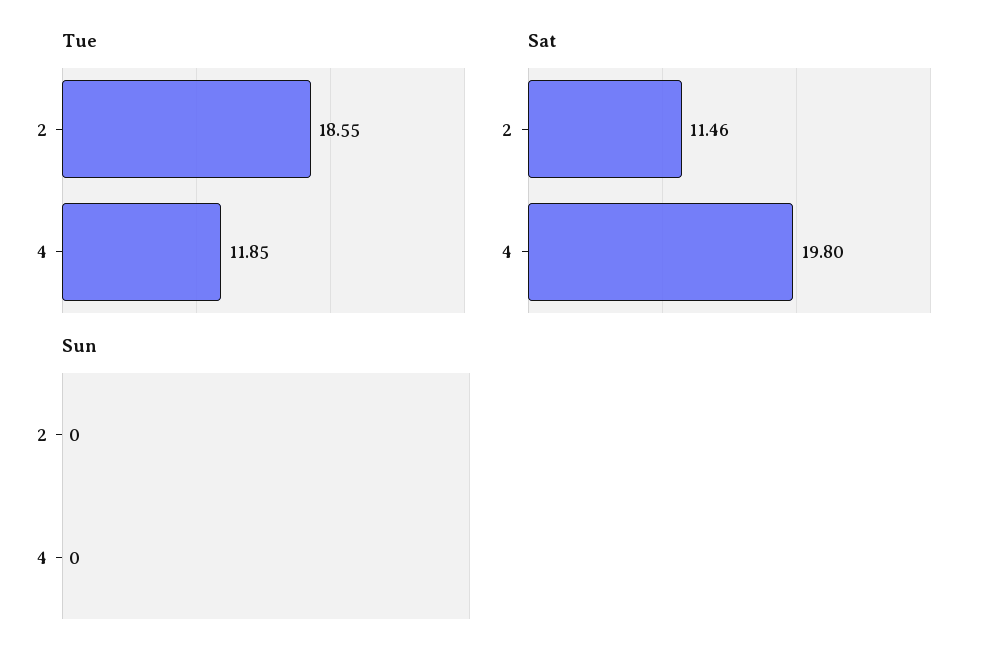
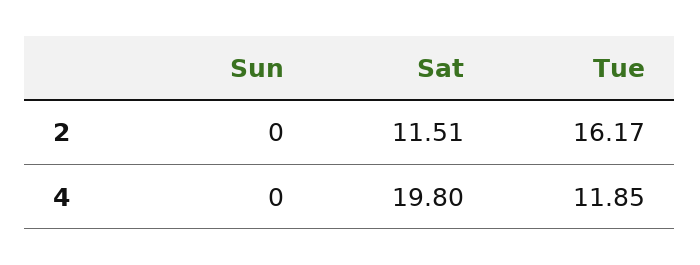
  {
    "Tue": {
-     "2": 18.55,
+     "2": 16.17,
      "4": 11.85
    },
    "Sat": {
-     "2": 11.46,
+     "2": 11.51,
      "4": 19.8
    },
    "Sun": {
      "2": 0,
      "4": 0
    }
  }

